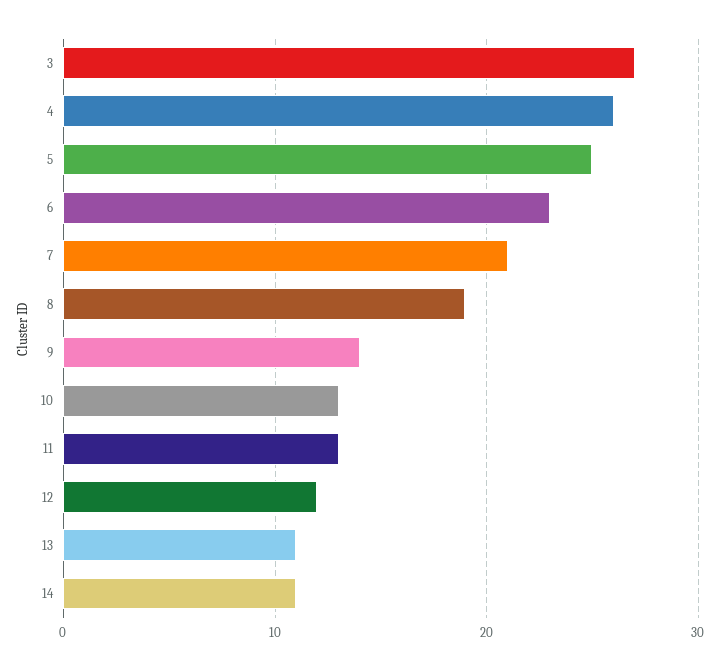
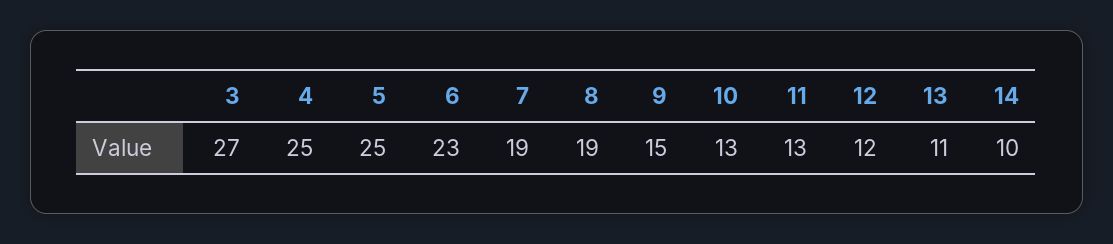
  {
    "3": 27,
-   "4": 26,
+   "4": 25,
    "5": 25,
    "6": 23,
-   "7": 21,
+   "7": 19,
    "8": 19,
-   "9": 14,
+   "9": 15,
    "10": 13,
    "11": 13,
    "12": 12,
    "13": 11,
-   "14": 11
+   "14": 10
  }

